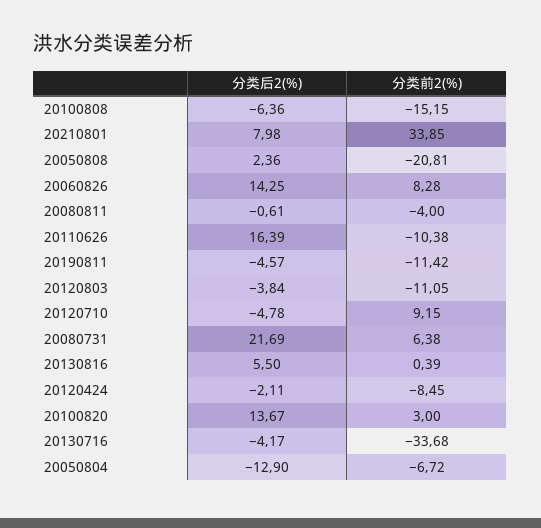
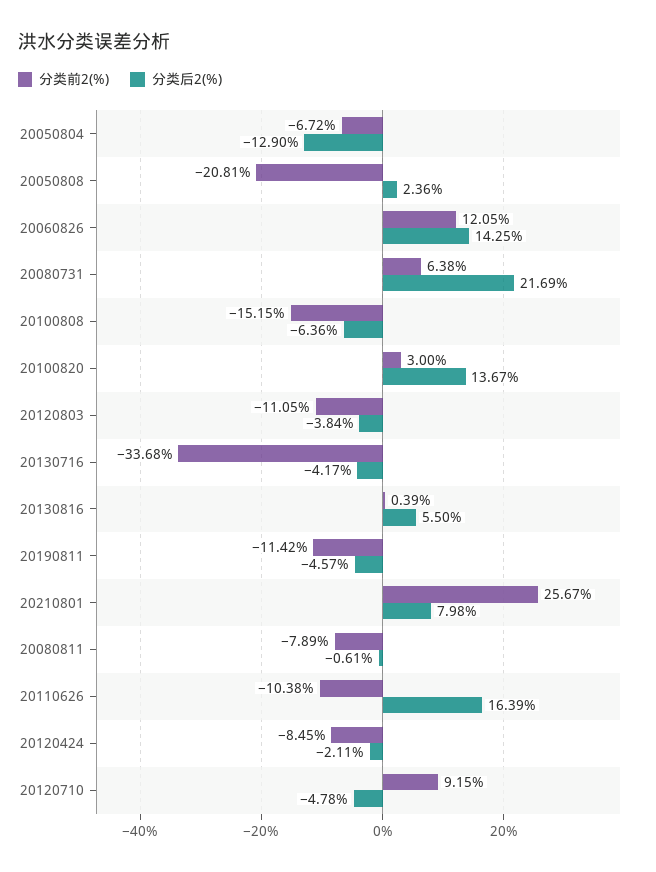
  {
    "分类后2(%)": {
      "20100808": -6.36,
      "20210801": 7.98,
      "20050808": 2.36,
      "20060826": 14.25,
      "20080811": -0.61,
      "20110626": 16.39,
      "20190811": -4.57,
      "20120803": -3.84,
      "20120710": -4.78,
      "20080731": 21.69,
      "20130816": 5.5,
      "20120424": -2.11,
      "20100820": 13.67,
      "20130716": -4.17,
      "20050804": -12.9
    },
    "分类前2(%)": {
      "20100808": -15.15,
-     "20210801": 33.85,
+     "20210801": 25.67,
      "20050808": -20.81,
-     "20060826": 8.28,
+     "20060826": 12.05,
-     "20080811": -4,
+     "20080811": -7.89,
      "20110626": -10.38,
      "20190811": -11.42,
      "20120803": -11.05,
      "20120710": 9.15,
      "20080731": 6.38,
      "20130816": 0.39,
      "20120424": -8.45,
      "20100820": 3,
      "20130716": -33.68,
      "20050804": -6.72
    }
  }

